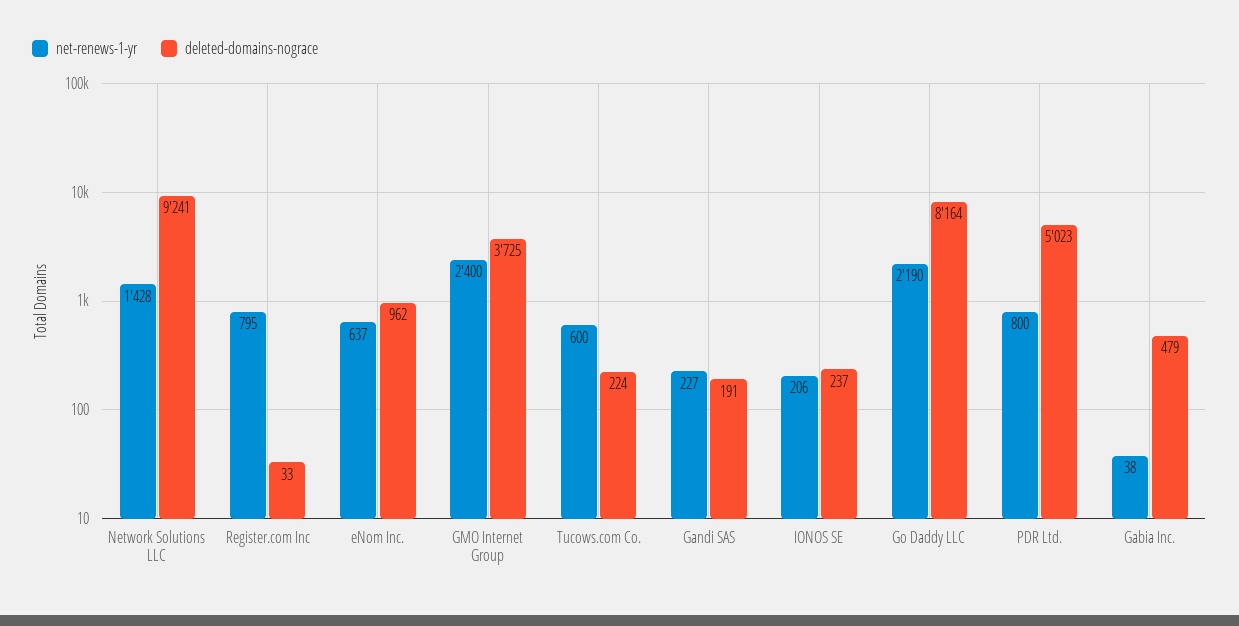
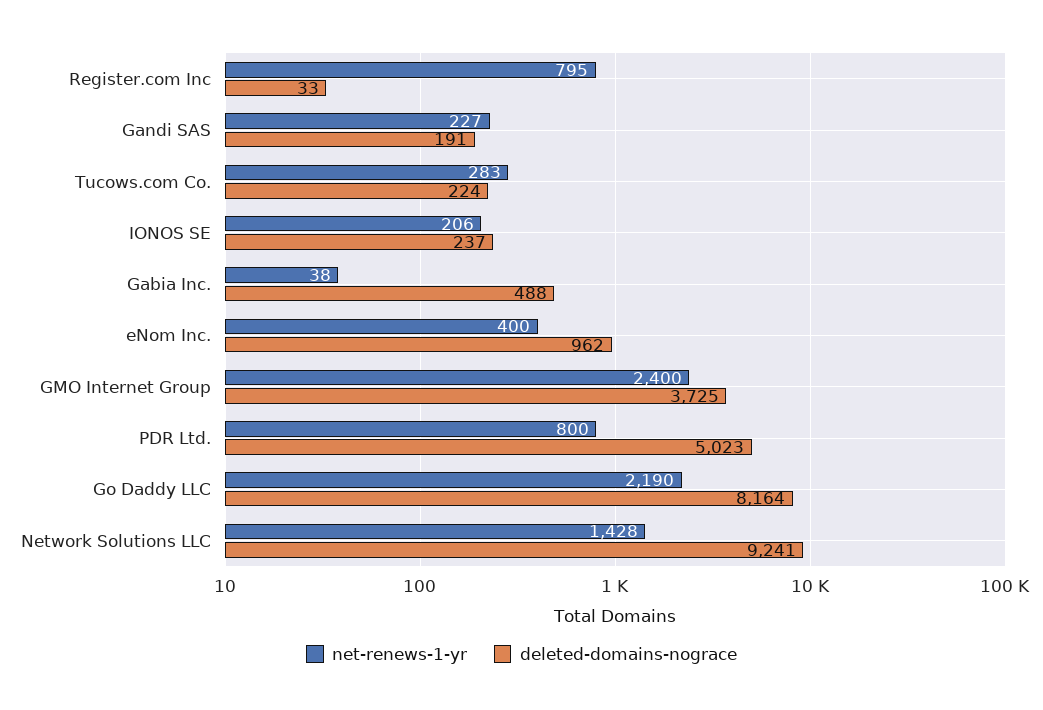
  {
    "net-renews-1-yr": {
      "Network Solutions LLC": 1428,
      "Register.com Inc": 795,
-     "eNom Inc.": 637,
+     "eNom Inc.": 400,
      "GMO Internet Group": 2400,
-     "Tucows.com Co.": 600,
+     "Tucows.com Co.": 283,
      "Gandi SAS": 227,
      "IONOS SE": 206,
      "Go Daddy LLC": 2190,
      "PDR Ltd.": 800,
      "Gabia Inc.": 38
    },
    "deleted-domains-nograce": {
      "Network Solutions LLC": 9241,
      "Register.com Inc": 33,
      "eNom Inc.": 962,
      "GMO Internet Group": 3725,
      "Tucows.com Co.": 224,
      "Gandi SAS": 191,
      "IONOS SE": 237,
      "Go Daddy LLC": 8164,
      "PDR Ltd.": 5023,
-     "Gabia Inc.": 479
+     "Gabia Inc.": 488
    }
  }

